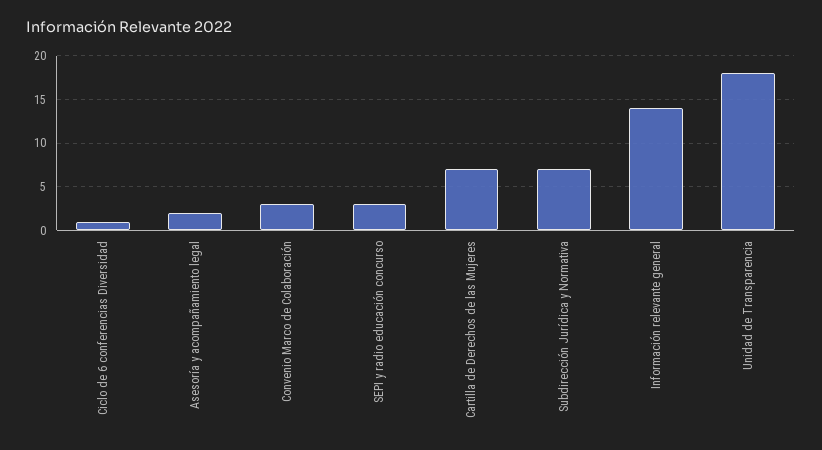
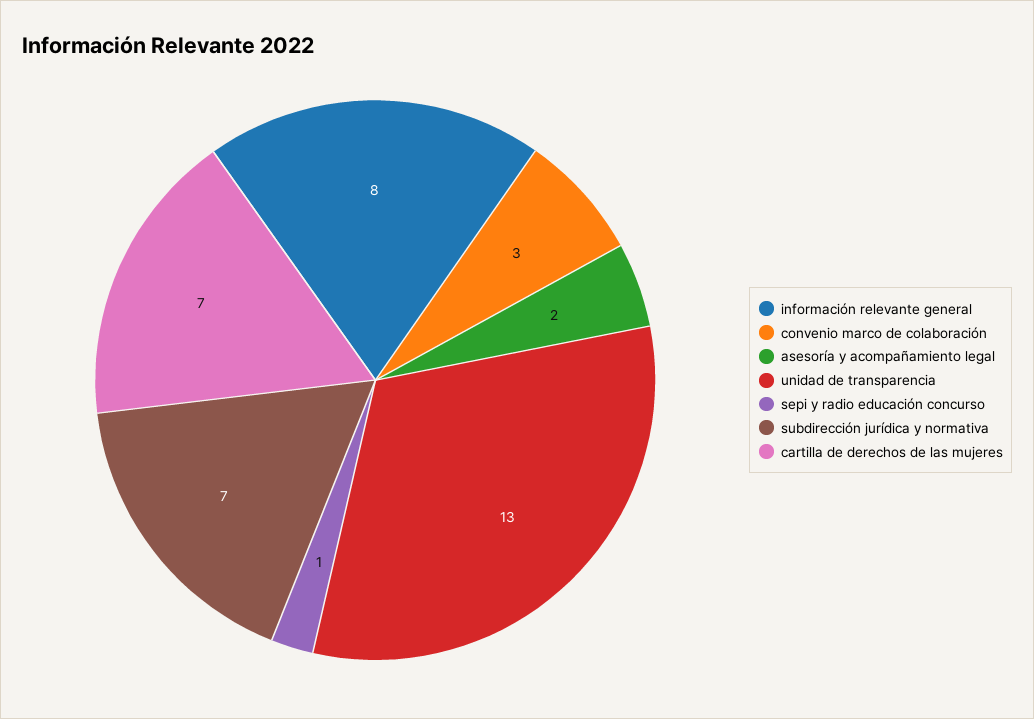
  {
-   "Ciclo de 6 conferencias Diversidad": 1,
    "Asesoría y acompañamiento legal": 2,
    "Convenio Marco de Colaboración": 3,
-   "SEPI y radio educación concurso": 3,
+   "SEPI y radio educación concurso": 1,
    "Cartilla de Derechos de las Mujeres": 7,
    "Subdirección Jurídica y Normativa": 7,
-   "Información relevante general": 14,
+   "Información relevante general": 8,
-   "Unidad de Transparencia": 18
+   "Unidad de Transparencia": 13
  }

